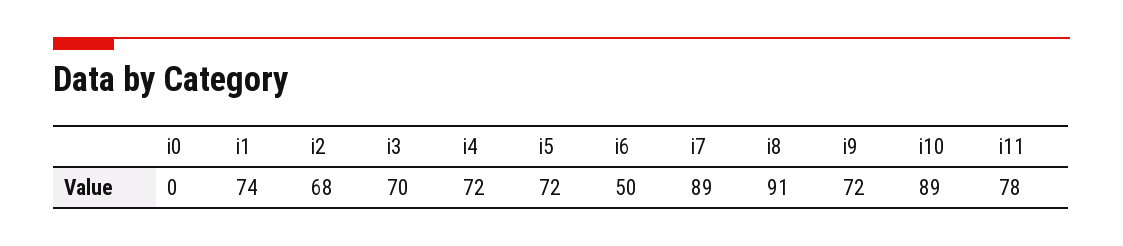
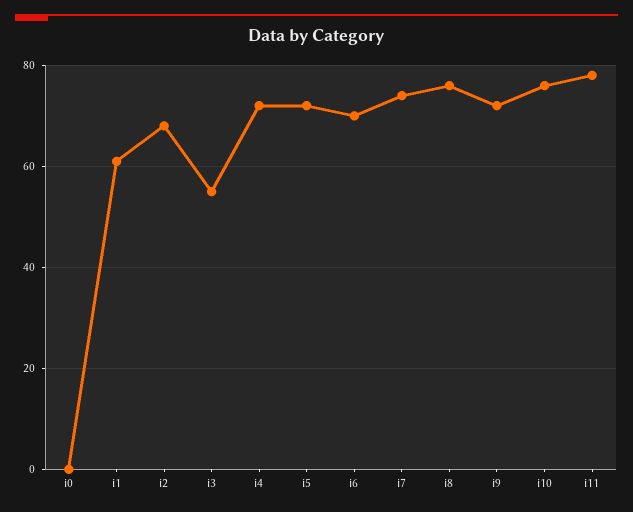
  {
    "i0": 0,
-   "i1": 74,
+   "i1": 60,
    "i2": 68,
-   "i3": 70,
+   "i3": 55,
    "i4": 72,
    "i5": 72,
-   "i6": 50,
+   "i6": 70,
-   "i7": 89,
+   "i7": 75,
-   "i8": 91,
+   "i8": 75,
    "i9": 72,
-   "i10": 89,
+   "i10": 75,
    "i11": 78
  }

